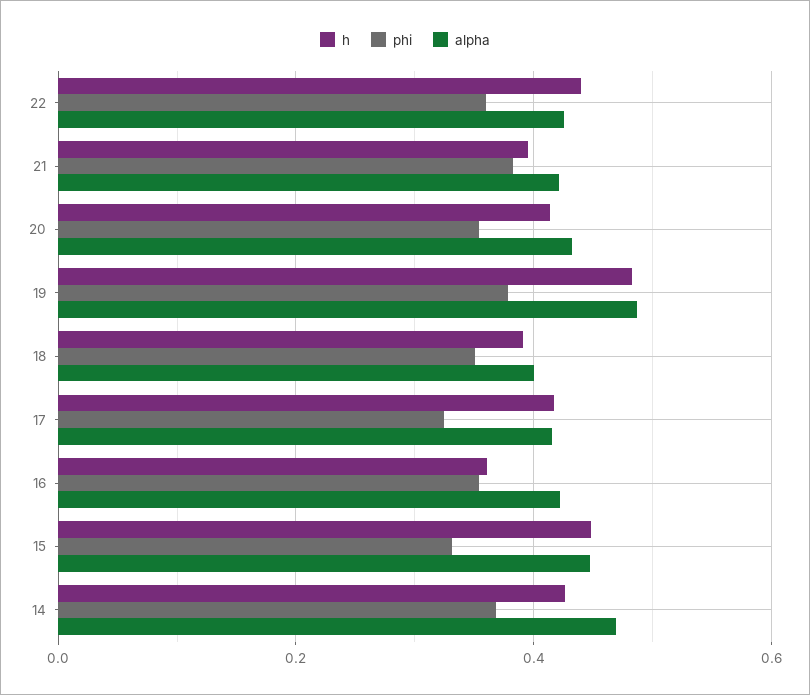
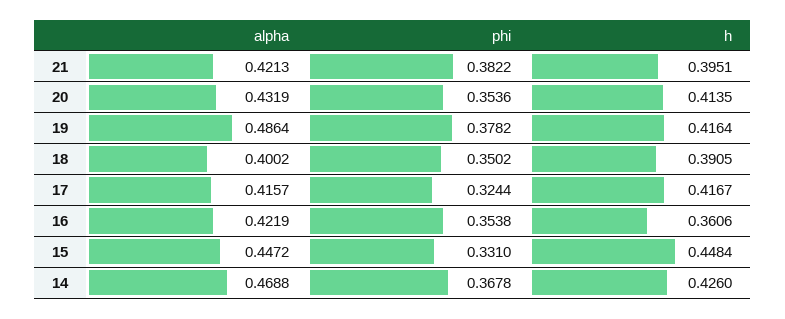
  {
    "h": {
-     "22": 0.44,
      "21": 0.3951,
      "20": 0.4135,
-     "19": 0.48,
+     "19": 0.4164,
      "18": 0.3905,
      "17": 0.4167,
      "16": 0.3606,
      "15": 0.4484,
      "14": 0.426
    },
    "phi": {
-     "22": 0.36,
      "21": 0.3822,
      "20": 0.3536,
      "19": 0.3782,
      "18": 0.3502,
      "17": 0.3244,
      "16": 0.3538,
      "15": 0.331,
      "14": 0.3678
    },
    "alpha": {
-     "22": 0.42,
      "21": 0.4213,
      "20": 0.4319,
      "19": 0.4864,
      "18": 0.4002,
      "17": 0.4157,
      "16": 0.4219,
      "15": 0.4472,
      "14": 0.4688
    }
  }

